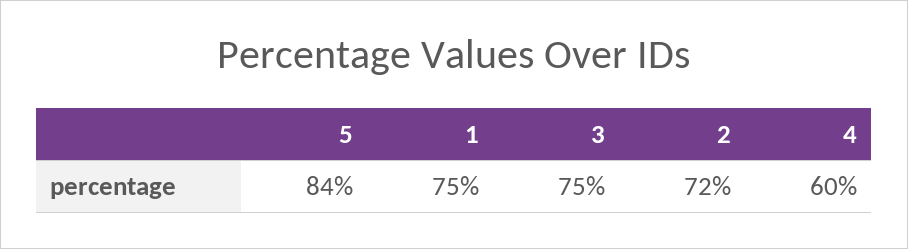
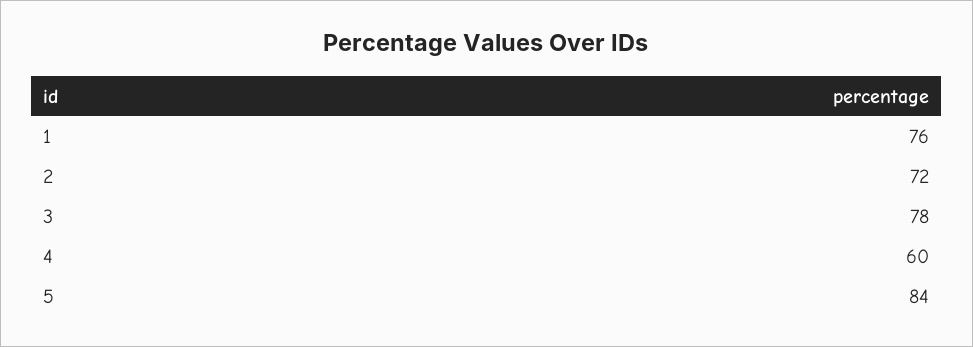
  {
    "5": 84,
-   "1": 75,
+   "1": 76,
-   "3": 75,
+   "3": 78,
    "2": 72,
    "4": 60
  }

